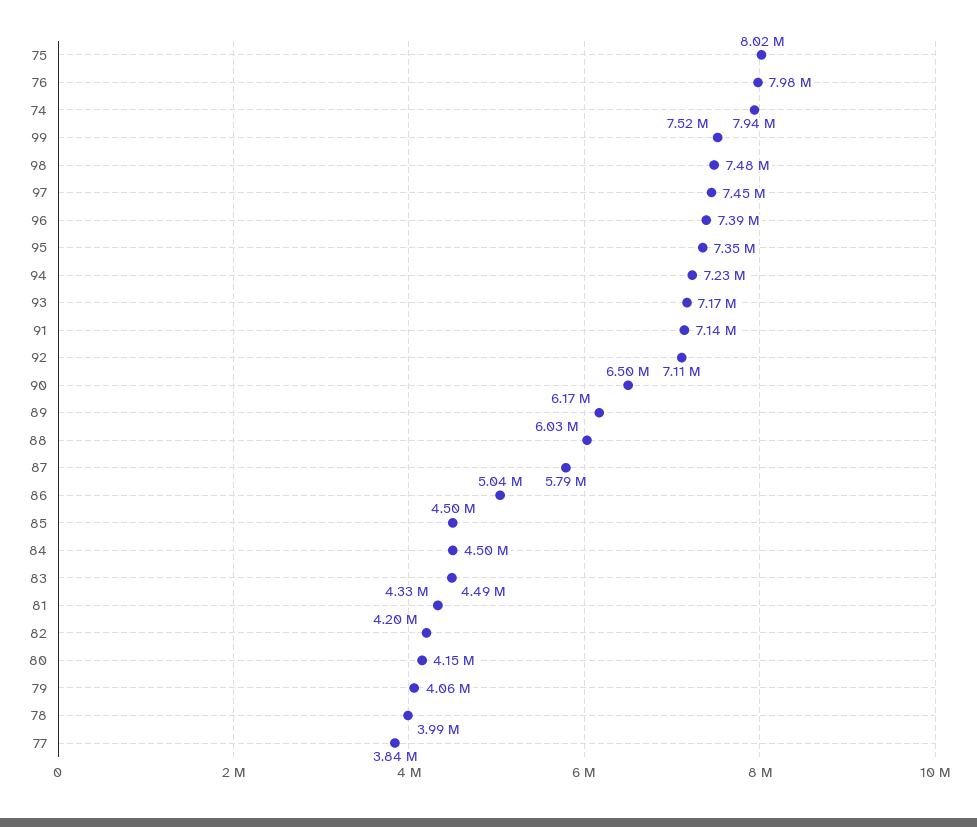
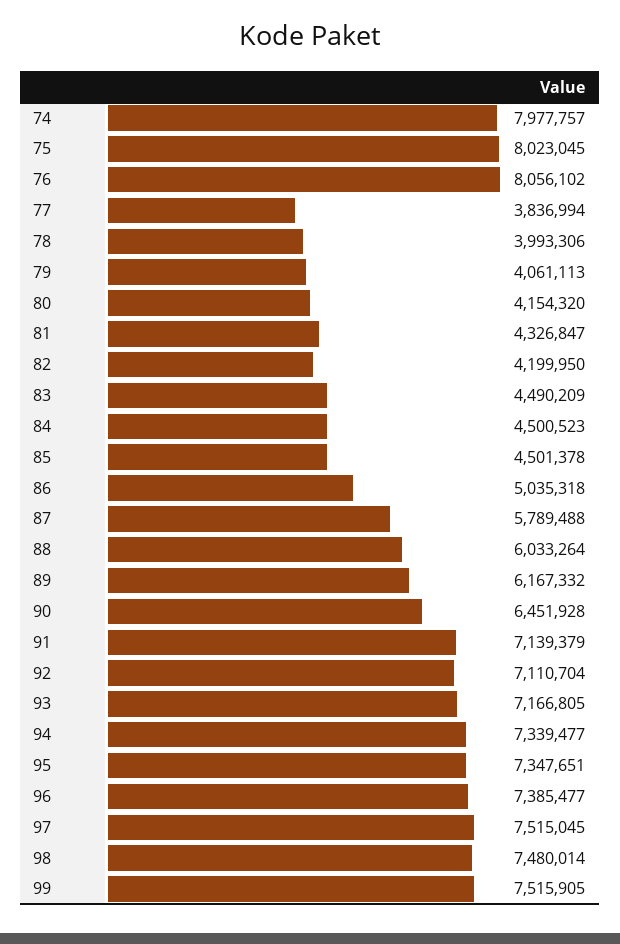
  {
    "75": 8023045,
-   "76": 7980000,
+   "76": 8056102,
-   "74": 7940000,
+   "74": 7977757,
    "99": 7515905,
    "98": 7480014,
-   "97": 7450000,
+   "97": 7515045,
    "96": 7385477,
    "95": 7347651,
-   "94": 7230000,
+   "94": 7339477,
    "93": 7166805,
    "91": 7139379,
    "92": 7110704,
-   "90": 6500000,
+   "90": 6451928,
    "89": 6167332,
    "88": 6033264,
    "87": 5789488,
    "86": 5035318,
    "85": 4501378,
    "84": 4500523,
    "83": 4490209,
    "81": 4326847,
    "82": 4199950,
    "80": 4154320,
    "79": 4061113,
    "78": 3993306,
    "77": 3836994
  }

